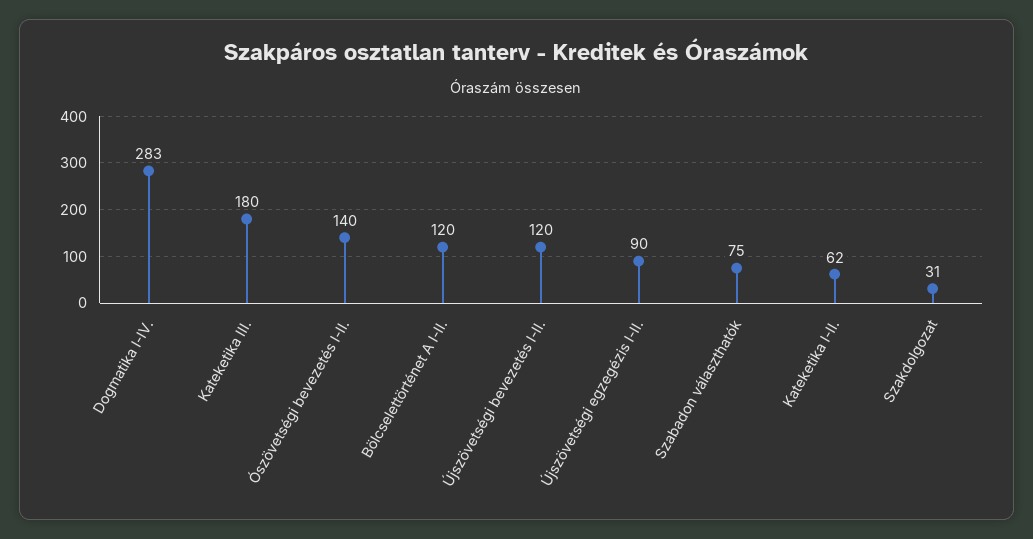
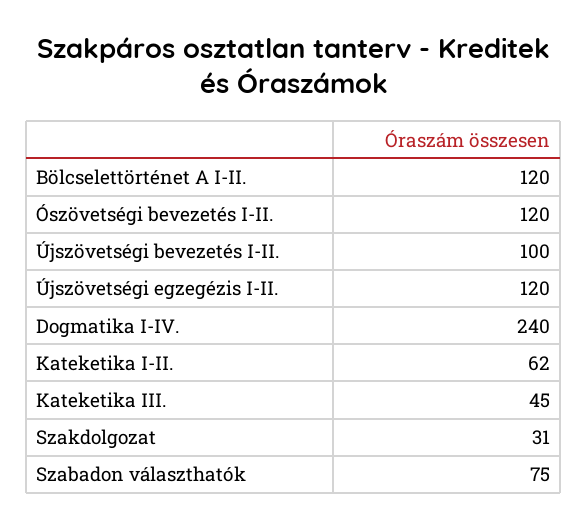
  {
-   "Dogmatika I-IV.": 283,
+   "Dogmatika I-IV.": 240,
-   "Kateketika III.": 180,
+   "Kateketika III.": 45,
-   "Ószövetségi bevezetés I-II.": 140,
+   "Ószövetségi bevezetés I-II.": 120,
    "Bölcselettörténet A I-II.": 120,
-   "Újszövetségi bevezetés I-II.": 120,
+   "Újszövetségi bevezetés I-II.": 100,
-   "Újszövetségi egzegézis I-II.": 90,
+   "Újszövetségi egzegézis I-II.": 120,
    "Szabadon választhatók": 75,
    "Kateketika I-II.": 62,
    "Szakdolgozat": 31
  }

